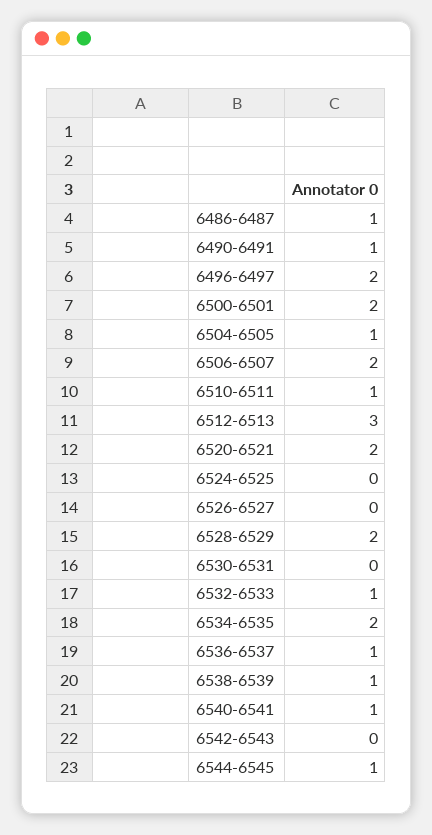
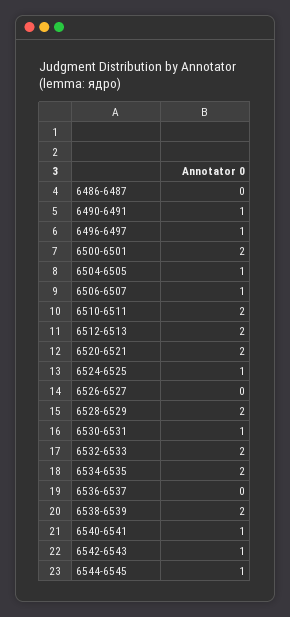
  {
-   "6486-6487": 1,
+   "6486-6487": 0,
    "6490-6491": 1,
-   "6496-6497": 2,
+   "6496-6497": 1,
    "6500-6501": 2,
    "6504-6505": 1,
-   "6506-6507": 2,
+   "6506-6507": 1,
-   "6510-6511": 1,
+   "6510-6511": 2,
-   "6512-6513": 3,
+   "6512-6513": 2,
    "6520-6521": 2,
-   "6524-6525": 0,
+   "6524-6525": 1,
    "6526-6527": 0,
    "6528-6529": 2,
-   "6530-6531": 0,
+   "6530-6531": 1,
-   "6532-6533": 1,
+   "6532-6533": 2,
    "6534-6535": 2,
-   "6536-6537": 1,
+   "6536-6537": 0,
-   "6538-6539": 1,
+   "6538-6539": 2,
    "6540-6541": 1,
-   "6542-6543": 0,
+   "6542-6543": 1,
    "6544-6545": 1
  }

